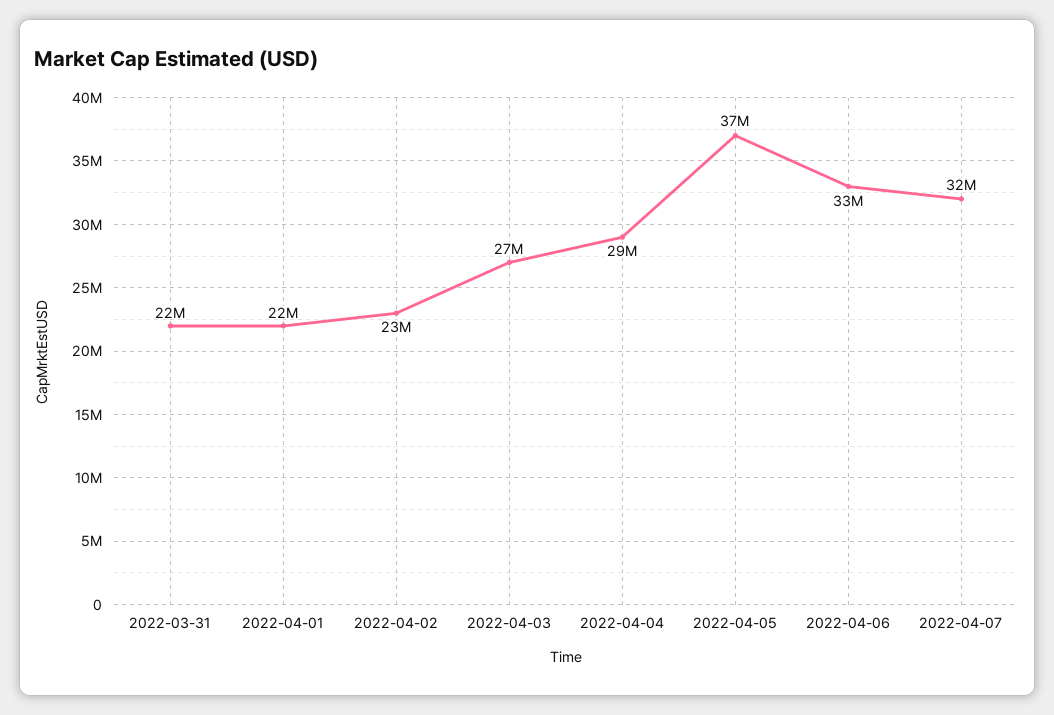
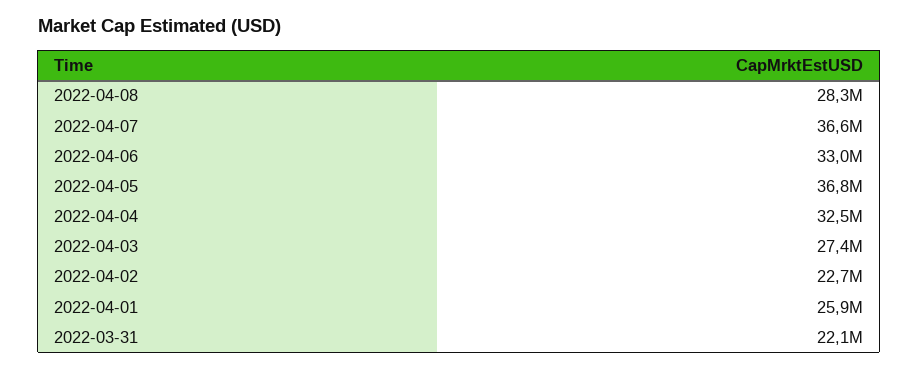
  {
    "2022-03-31": 22100000,
-   "2022-04-01": 22000000,
+   "2022-04-01": 25900000,
    "2022-04-02": 22700000,
    "2022-04-03": 27400000,
-   "2022-04-04": 29000000,
+   "2022-04-04": 32500000,
    "2022-04-05": 36800000,
    "2022-04-06": 33000000,
-   "2022-04-07": 32000000
+   "2022-04-07": 36600000,
+   "2022-04-08": 28300000
  }

